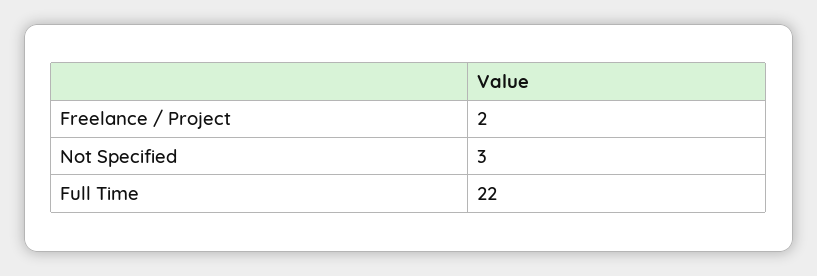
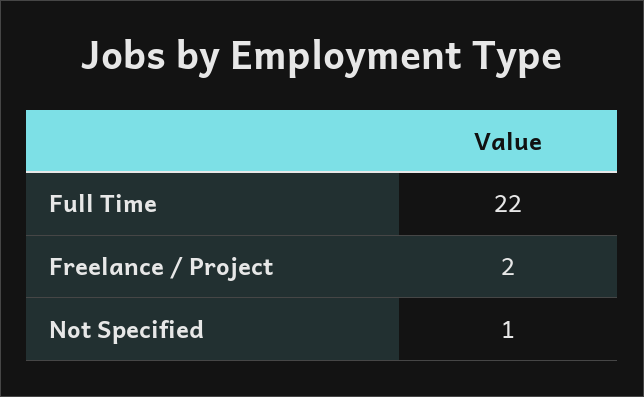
  {
    "Freelance / Project": 2,
-   "Not Specified": 3,
+   "Not Specified": 1,
    "Full Time": 22
  }

